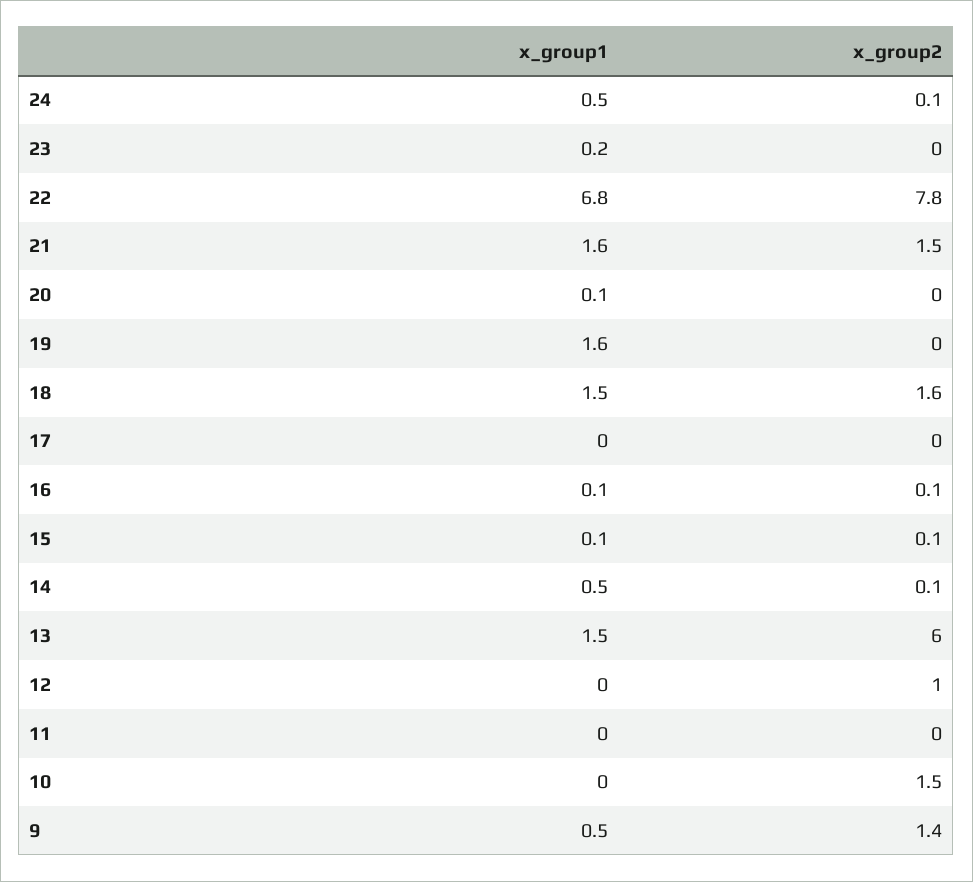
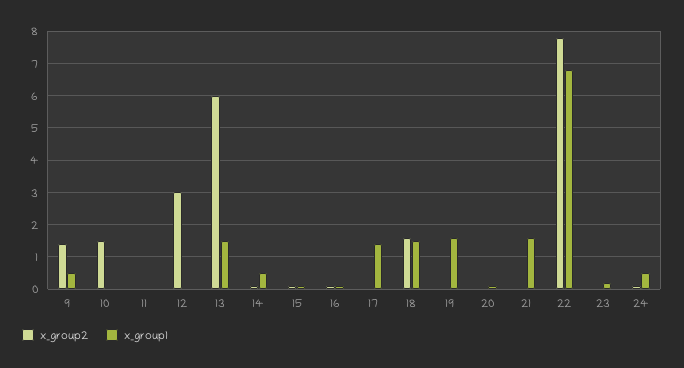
  {
    "x_group1": {
      "24": 0.5,
      "23": 0.2,
      "22": 6.8,
      "21": 1.6,
      "20": 0.1,
      "19": 1.6,
      "18": 1.5,
-     "17": 0,
+     "17": 1.5,
      "16": 0.1,
      "15": 0.1,
      "14": 0.5,
      "13": 1.5,
      "12": 0,
      "11": 0,
      "10": 0,
      "9": 0.5
    },
    "x_group2": {
      "24": 0.1,
      "23": 0,
      "22": 7.8,
-     "21": 1.5,
+     "21": 0,
      "20": 0,
      "19": 0,
      "18": 1.6,
      "17": 0,
      "16": 0.1,
      "15": 0.1,
      "14": 0.1,
      "13": 6,
-     "12": 1,
+     "12": 3,
      "11": 0,
      "10": 1.5,
      "9": 1.4
    }
  }

